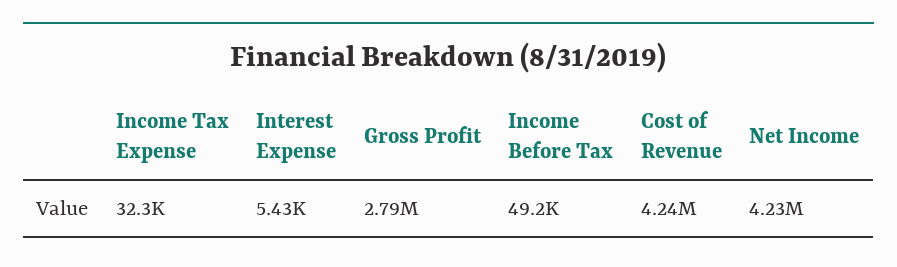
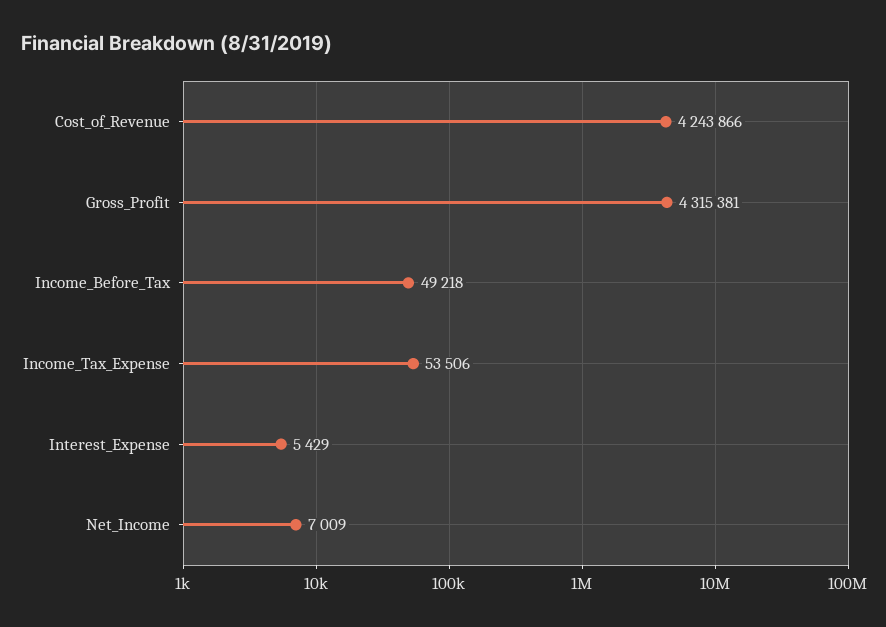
  {
-   "Income Tax Expense": 32300,
+   "Income Tax Expense": 53506,
    "Interest Expense": 5429,
-   "Gross Profit": 2790000,
+   "Gross Profit": 4315381,
    "Income Before Tax": 49218,
    "Cost of Revenue": 4243866,
-   "Net Income": 4230000
+   "Net Income": 7009
  }

